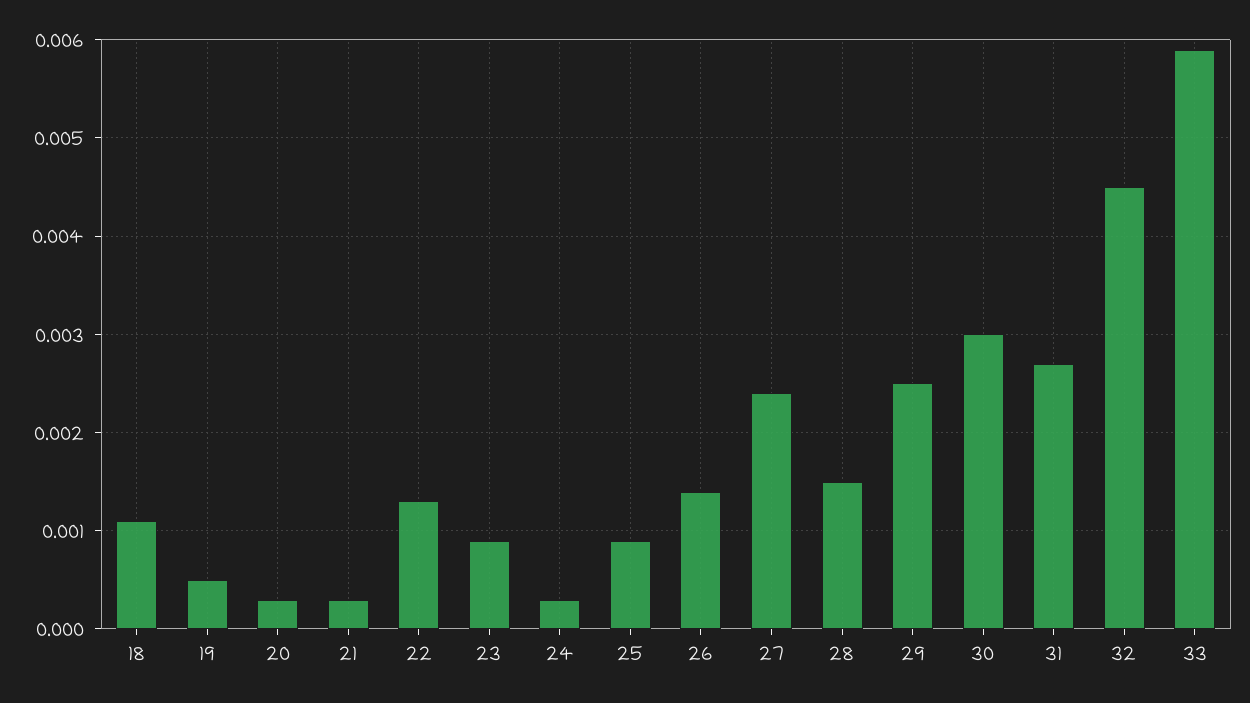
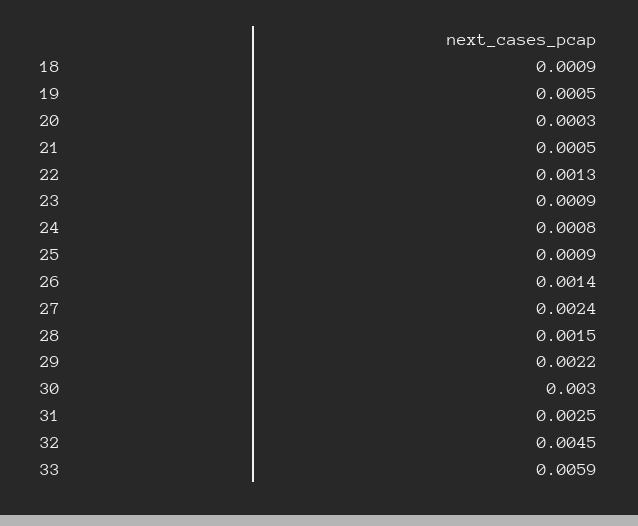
  {
-   "18": 0.0011,
+   "18": 0.0009,
    "19": 0.0005,
    "20": 0.0003,
-   "21": 0.0003,
+   "21": 0.0005,
    "22": 0.0013,
    "23": 0.0009,
-   "24": 0.0003,
+   "24": 0.0008,
    "25": 0.0009,
    "26": 0.0014,
    "27": 0.0024,
    "28": 0.0015,
-   "29": 0.0025,
+   "29": 0.0022,
    "30": 0.003,
-   "31": 0.0027,
+   "31": 0.0025,
    "32": 0.0045,
    "33": 0.0059
  }

